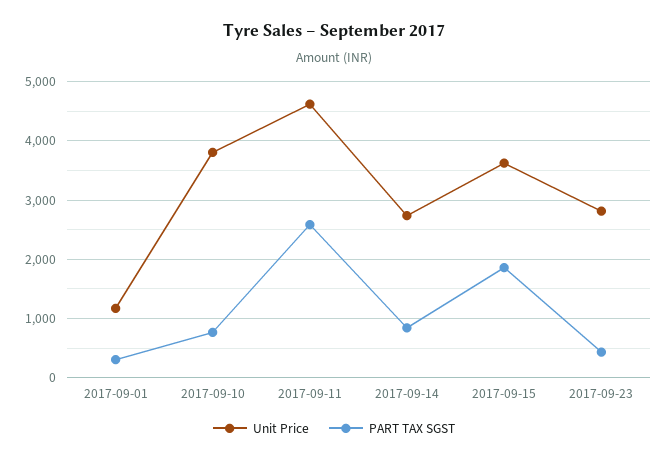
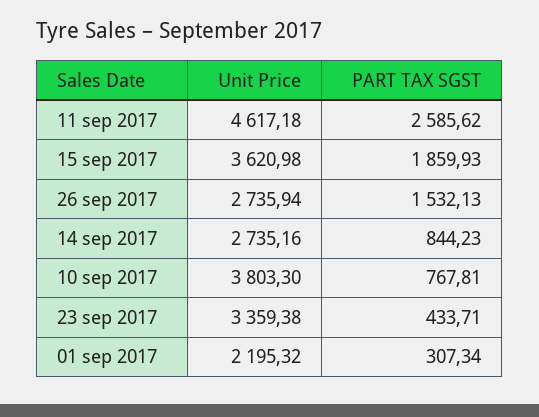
  {
    "Unit Price": {
-     "2017-09-01": 1200,
+     "2017-09-01": 2195.32,
      "2017-09-10": 3803.3,
      "2017-09-11": 4617.18,
      "2017-09-14": 2735.16,
      "2017-09-15": 3620.98,
-     "2017-09-23": 2800
+     "2017-09-23": 3359.38,
+     "26 sep 2017": 2735.94
    },
    "PART TAX SGST": {
      "2017-09-01": 307.34,
      "2017-09-10": 767.81,
      "2017-09-11": 2585.62,
      "2017-09-14": 844.23,
      "2017-09-15": 1859.93,
-     "2017-09-23": 433.71
+     "2017-09-23": 433.71,
+     "26 sep 2017": 1532.13
    }
  }

